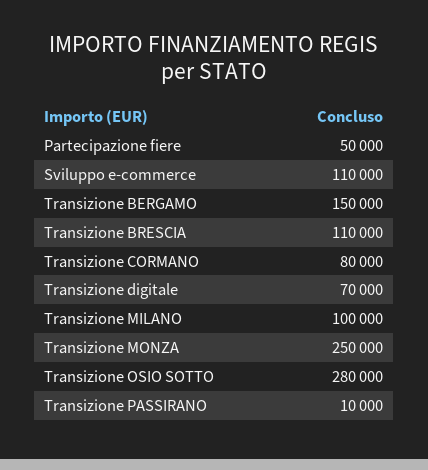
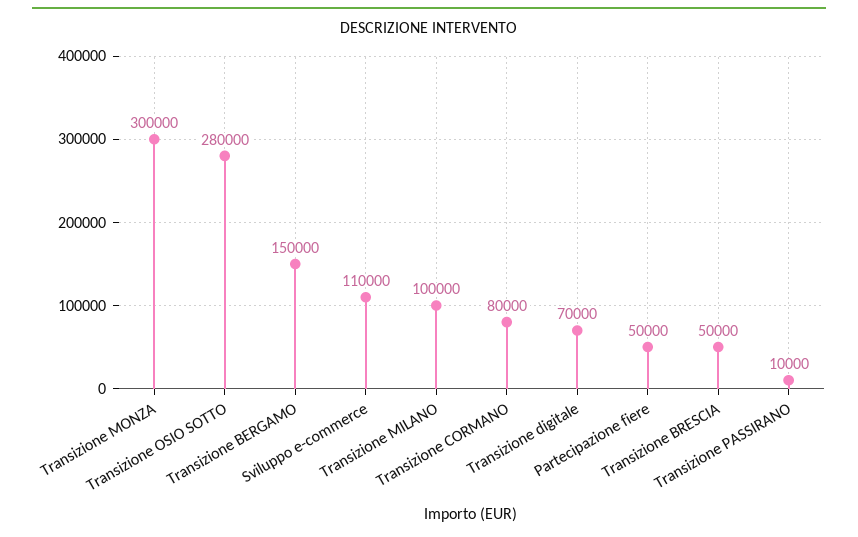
  {
    "Partecipazione fiere": 50000,
    "Sviluppo e-commerce": 110000,
    "Transizione BERGAMO": 150000,
-   "Transizione BRESCIA": 110000,
+   "Transizione BRESCIA": 50000,
    "Transizione CORMANO": 80000,
    "Transizione digitale": 70000,
    "Transizione MILANO": 100000,
-   "Transizione MONZA": 250000,
+   "Transizione MONZA": 300000,
    "Transizione OSIO SOTTO": 280000,
    "Transizione PASSIRANO": 10000
  }

